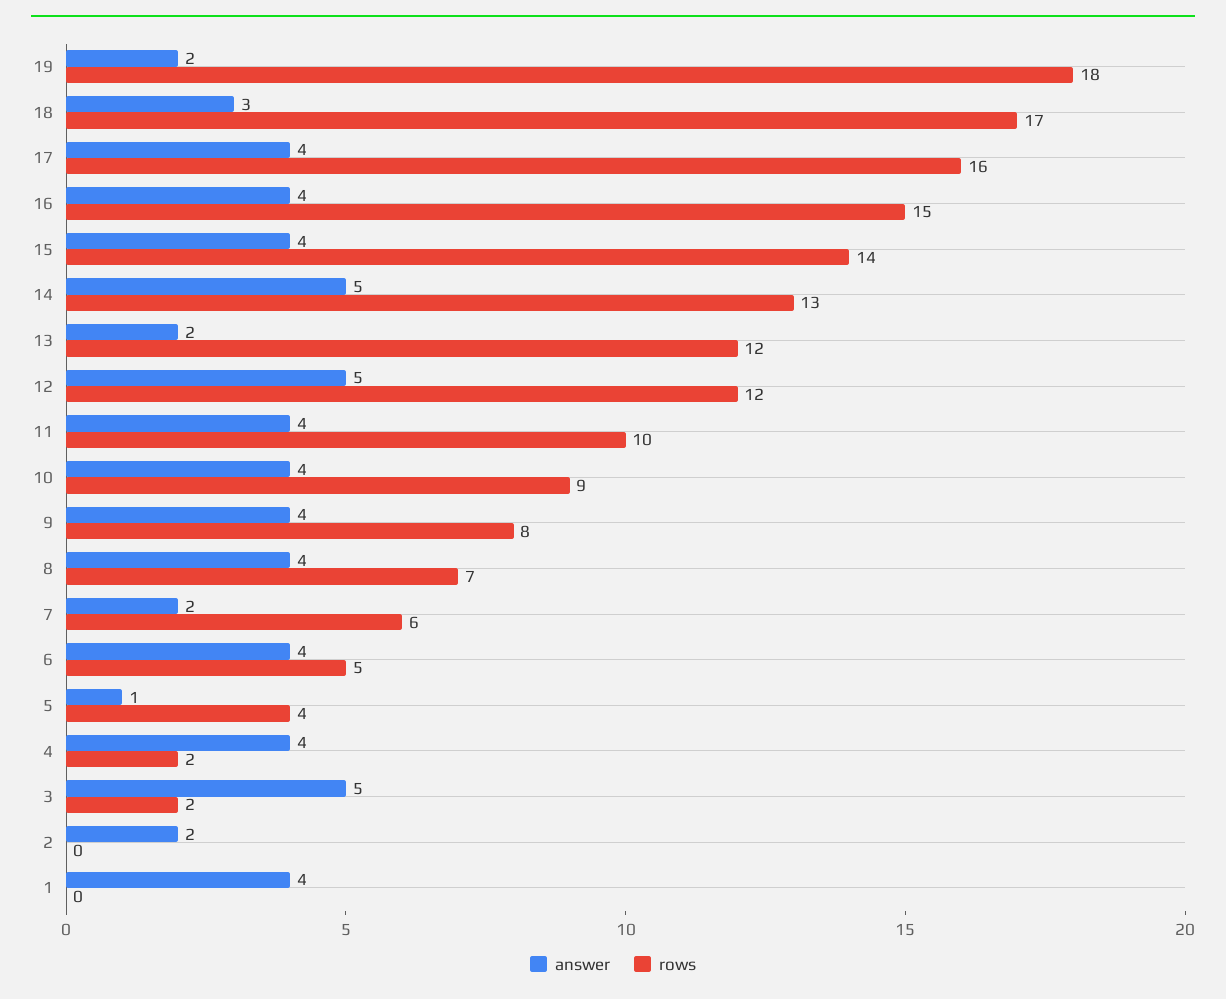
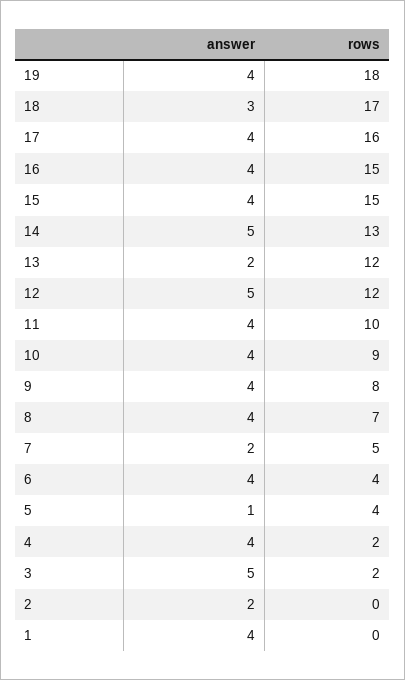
  {
    "answer": {
-     "19": 2,
+     "19": 4,
      "18": 3,
      "17": 4,
      "16": 4,
      "15": 4,
      "14": 5,
      "13": 2,
      "12": 5,
      "11": 4,
      "10": 4,
      "9": 4,
      "8": 4,
      "7": 2,
      "6": 4,
      "5": 1,
      "4": 4,
      "3": 5,
      "2": 2,
      "1": 4
    },
    "rows": {
      "19": 18,
      "18": 17,
      "17": 16,
      "16": 15,
-     "15": 14,
+     "15": 15,
      "14": 13,
      "13": 12,
      "12": 12,
      "11": 10,
      "10": 9,
      "9": 8,
      "8": 7,
-     "7": 6,
+     "7": 5,
-     "6": 5,
+     "6": 4,
      "5": 4,
      "4": 2,
      "3": 2,
      "2": 0,
      "1": 0
    }
  }

